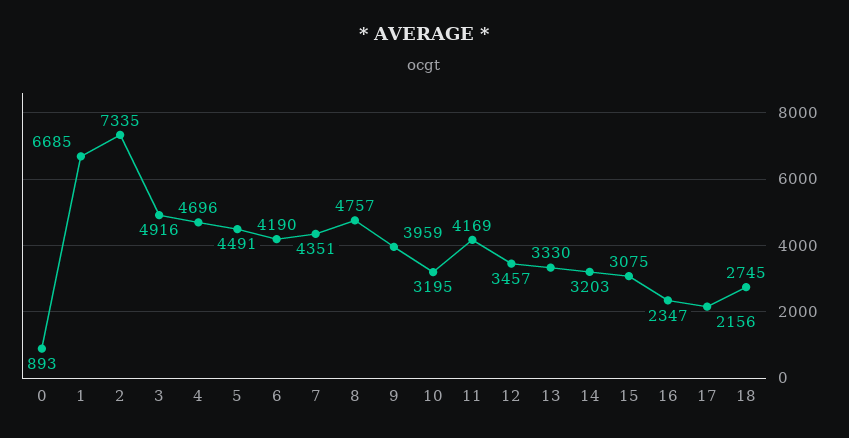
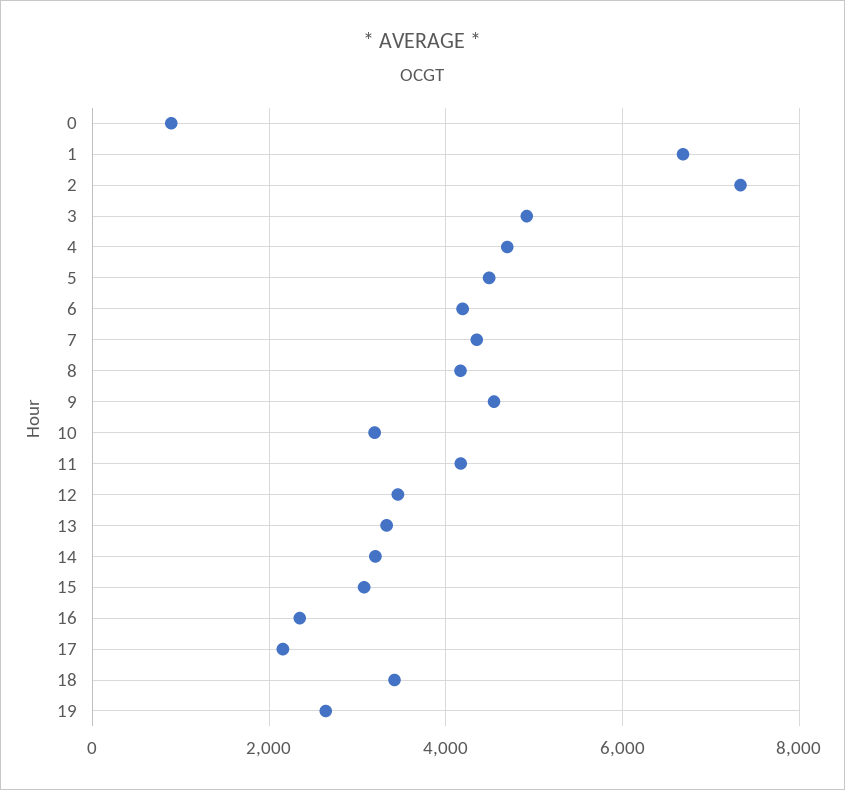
  {
    "0": 893,
    "1": 6685,
    "2": 7335,
    "3": 4916,
    "4": 4696,
    "5": 4491,
    "6": 4190,
    "7": 4351,
-   "8": 4757,
+   "8": 4200,
-   "9": 3959,
+   "9": 4600,
    "10": 3195,
    "11": 4169,
    "12": 3457,
    "13": 3330,
    "14": 3203,
    "15": 3075,
    "16": 2347,
    "17": 2156,
-   "18": 2745
+   "18": 3400,
+   "19": 2600
  }

